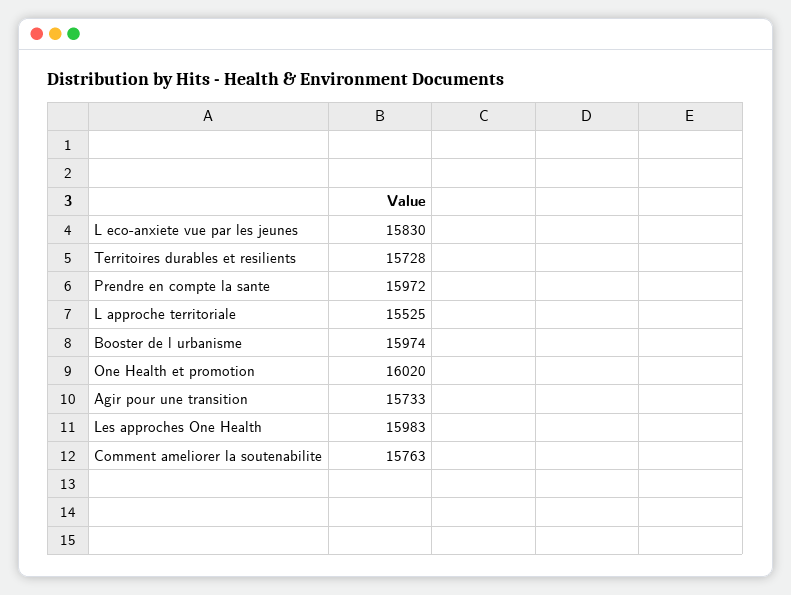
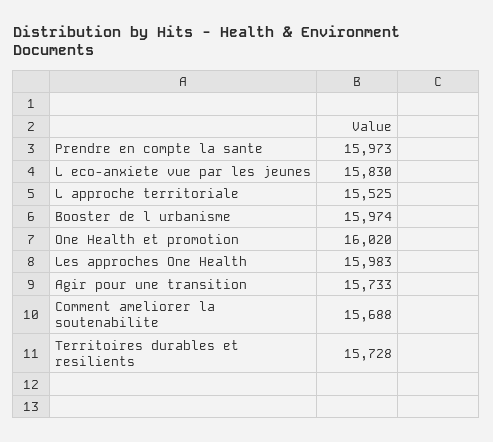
  {
    "L eco-anxiete vue par les jeunes": 15830,
    "Territoires durables et resilients": 15728,
-   "Prendre en compte la sante": 15972,
+   "Prendre en compte la sante": 15973,
    "L approche territoriale": 15525,
    "Booster de l urbanisme": 15974,
    "One Health et promotion": 16020,
    "Agir pour une transition": 15733,
    "Les approches One Health": 15983,
-   "Comment ameliorer la soutenabilite": 15763
+   "Comment ameliorer la soutenabilite": 15688
  }

